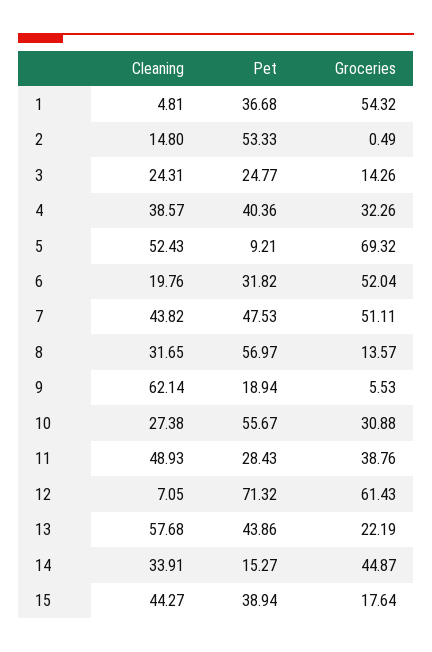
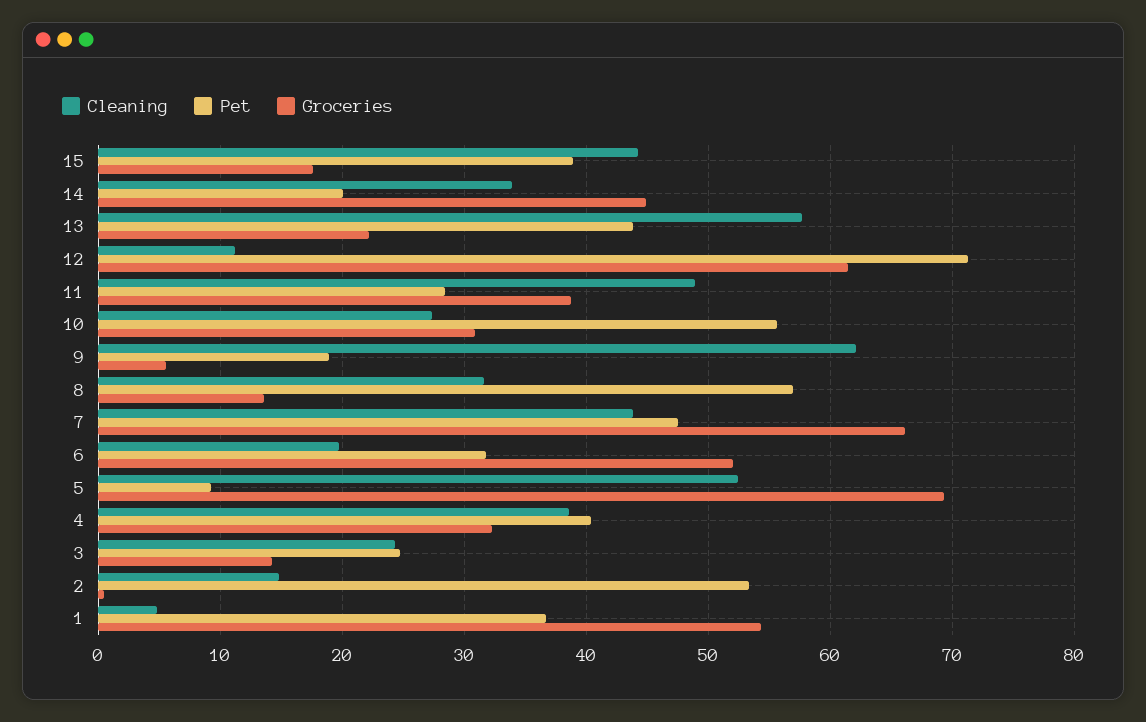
  {
    "Cleaning": {
      "1": 4.81,
      "2": 14.8,
      "3": 24.31,
      "4": 38.57,
      "5": 52.43,
      "6": 19.76,
      "7": 43.82,
      "8": 31.65,
      "9": 62.14,
      "10": 27.38,
      "11": 48.93,
-     "12": 7.05,
+     "12": 11,
      "13": 57.68,
      "14": 33.91,
      "15": 44.27
    },
    "Pet": {
      "1": 36.68,
      "2": 53.33,
      "3": 24.77,
      "4": 40.36,
      "5": 9.21,
      "6": 31.82,
      "7": 47.53,
      "8": 56.97,
      "9": 18.94,
      "10": 55.67,
      "11": 28.43,
      "12": 71.32,
      "13": 43.86,
-     "14": 15.27,
+     "14": 20,
      "15": 38.94
    },
    "Groceries": {
      "1": 54.32,
      "2": 0.49,
      "3": 14.26,
      "4": 32.26,
      "5": 69.32,
      "6": 52.04,
-     "7": 51.11,
+     "7": 66,
      "8": 13.57,
      "9": 5.53,
      "10": 30.88,
      "11": 38.76,
      "12": 61.43,
      "13": 22.19,
      "14": 44.87,
      "15": 17.64
    }
  }

